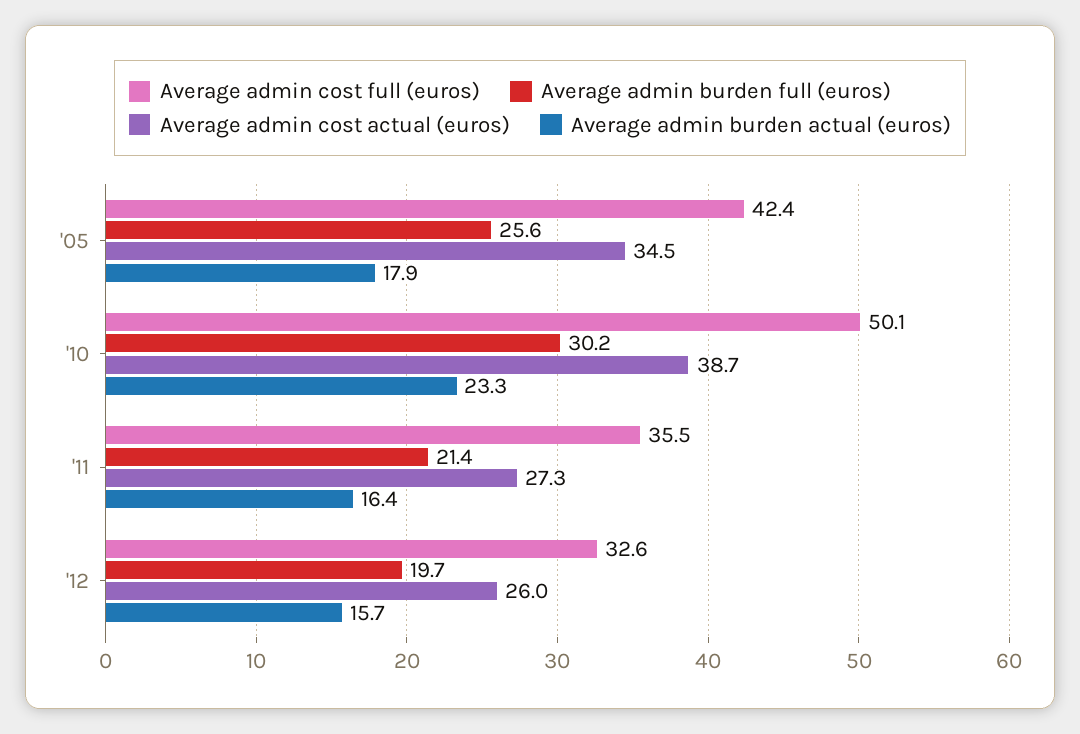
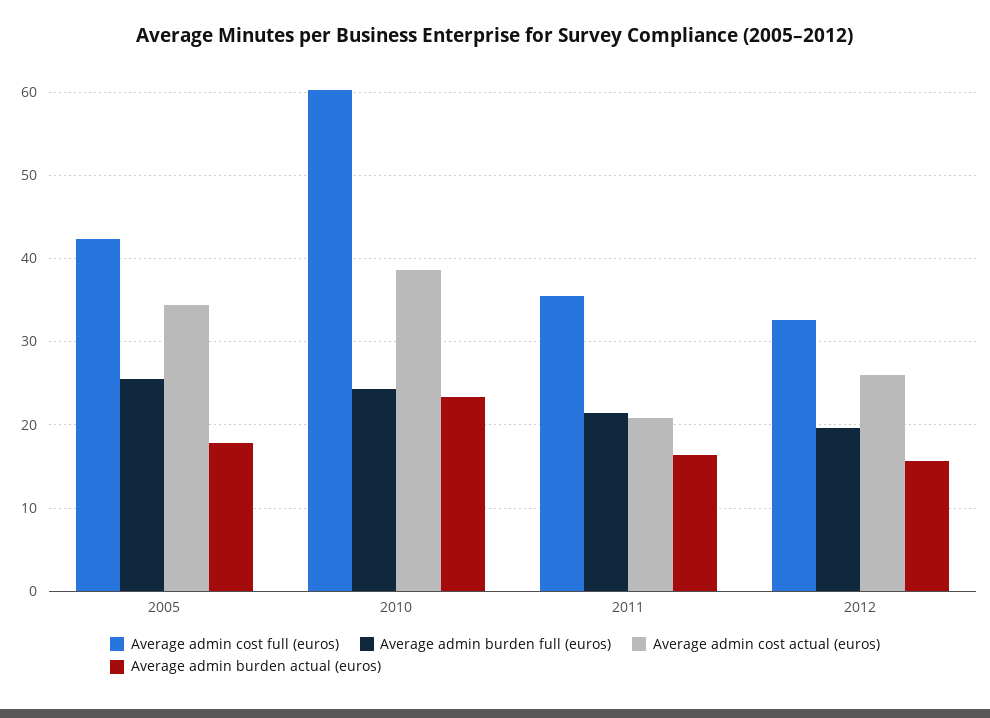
  {
    "Average admin cost full (euros)": {
      "'05": 42.4,
-     "'10": 50.1,
+     "'10": 60,
      "'11": 35.5,
      "'12": 32.6
    },
    "Average admin burden full (euros)": {
      "'05": 25.6,
-     "'10": 30.2,
+     "'10": 24,
      "'11": 21.4,
      "'12": 19.7
    },
    "Average admin cost actual (euros)": {
      "'05": 34.5,
      "'10": 38.7,
-     "'11": 27.3,
+     "'11": 21,
      "'12": 26
    },
    "Average admin burden actual (euros)": {
      "'05": 17.9,
      "'10": 23.3,
      "'11": 16.4,
      "'12": 15.7
    }
  }

